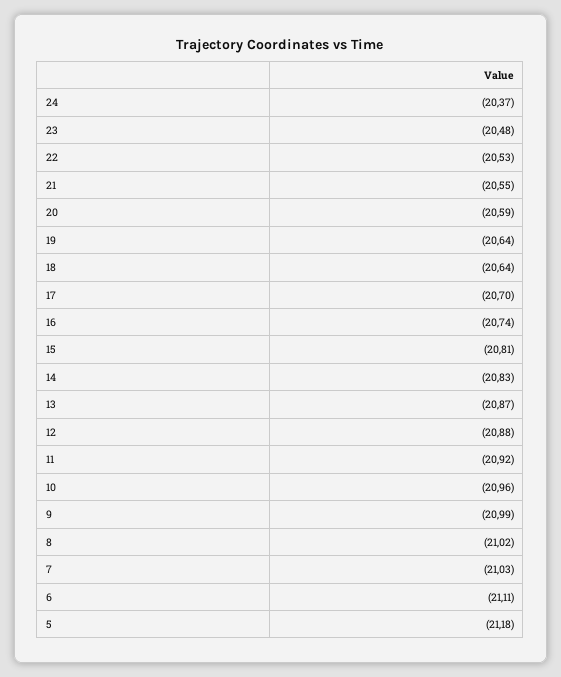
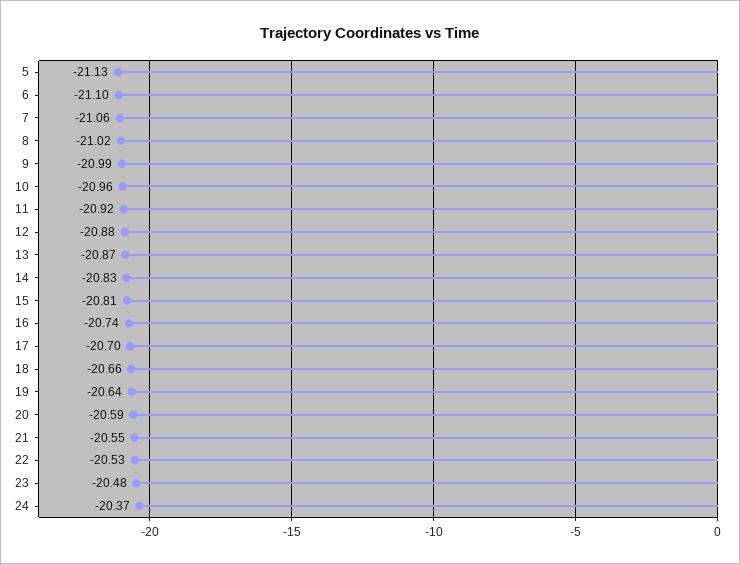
  {
    "24": -20.37,
    "23": -20.48,
    "22": -20.53,
    "21": -20.55,
    "20": -20.59,
    "19": -20.64,
-   "18": -20.64,
+   "18": -20.66,
    "17": -20.7,
    "16": -20.74,
    "15": -20.81,
    "14": -20.83,
    "13": -20.87,
    "12": -20.88,
    "11": -20.92,
    "10": -20.96,
    "9": -20.99,
    "8": -21.02,
-   "7": -21.03,
+   "7": -21.06,
-   "6": -21.11,
+   "6": -21.1,
-   "5": -21.18
+   "5": -21.13
  }

